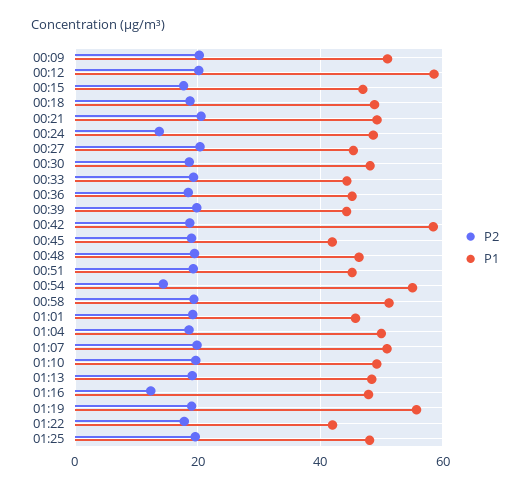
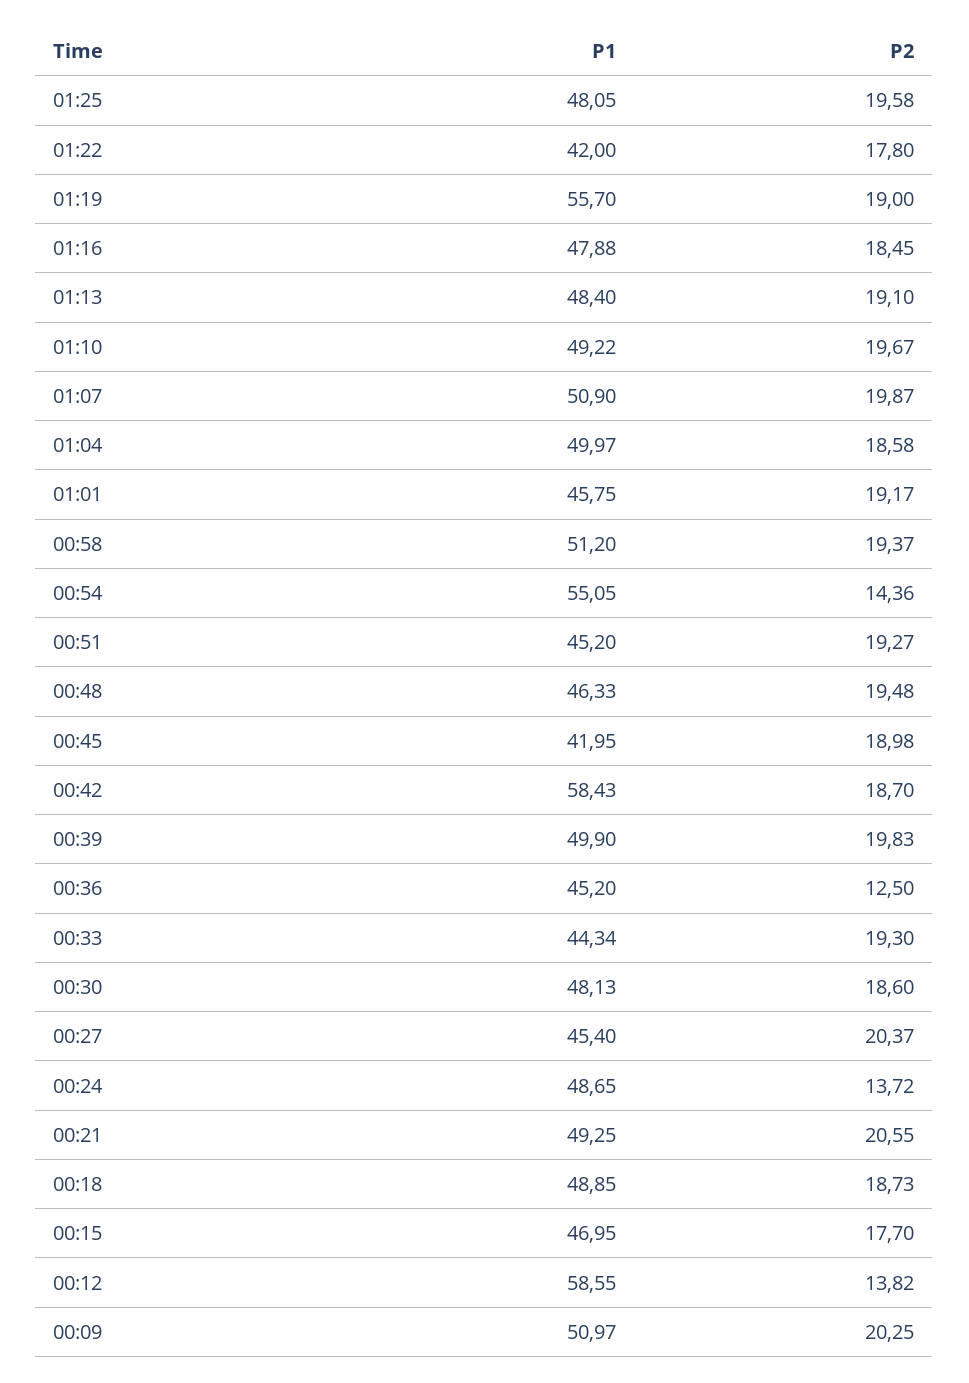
  {
    "P2": {
      "00:09": 20.25,
-     "00:12": 20,
+     "00:12": 13.82,
      "00:15": 17.7,
      "00:18": 18.73,
      "00:21": 20.55,
      "00:24": 13.72,
      "00:27": 20.37,
      "00:30": 18.6,
      "00:33": 19.3,
-     "00:36": 18,
+     "00:36": 12.5,
      "00:39": 19.83,
      "00:42": 18.7,
      "00:45": 18.98,
      "00:48": 19.48,
      "00:51": 19.27,
      "00:54": 14.36,
      "00:58": 19.37,
      "01:01": 19.17,
      "01:04": 18.58,
      "01:07": 19.87,
      "01:10": 19.67,
      "01:13": 19.1,
-     "01:16": 12,
+     "01:16": 18.45,
      "01:19": 19,
      "01:22": 17.8,
      "01:25": 19.58
    },
    "P1": {
      "00:09": 50.97,
      "00:12": 58.55,
      "00:15": 46.95,
      "00:18": 48.85,
      "00:21": 49.25,
      "00:24": 48.65,
      "00:27": 45.4,
      "00:30": 48.13,
      "00:33": 44.34,
      "00:36": 45.2,
-     "00:39": 44,
+     "00:39": 49.9,
      "00:42": 58.43,
      "00:45": 41.95,
      "00:48": 46.33,
      "00:51": 45.2,
      "00:54": 55.05,
      "00:58": 51.2,
      "01:01": 45.75,
      "01:04": 49.97,
      "01:07": 50.9,
      "01:10": 49.22,
      "01:13": 48.4,
      "01:16": 47.88,
      "01:19": 55.7,
      "01:22": 42,
      "01:25": 48.05
    }
  }

